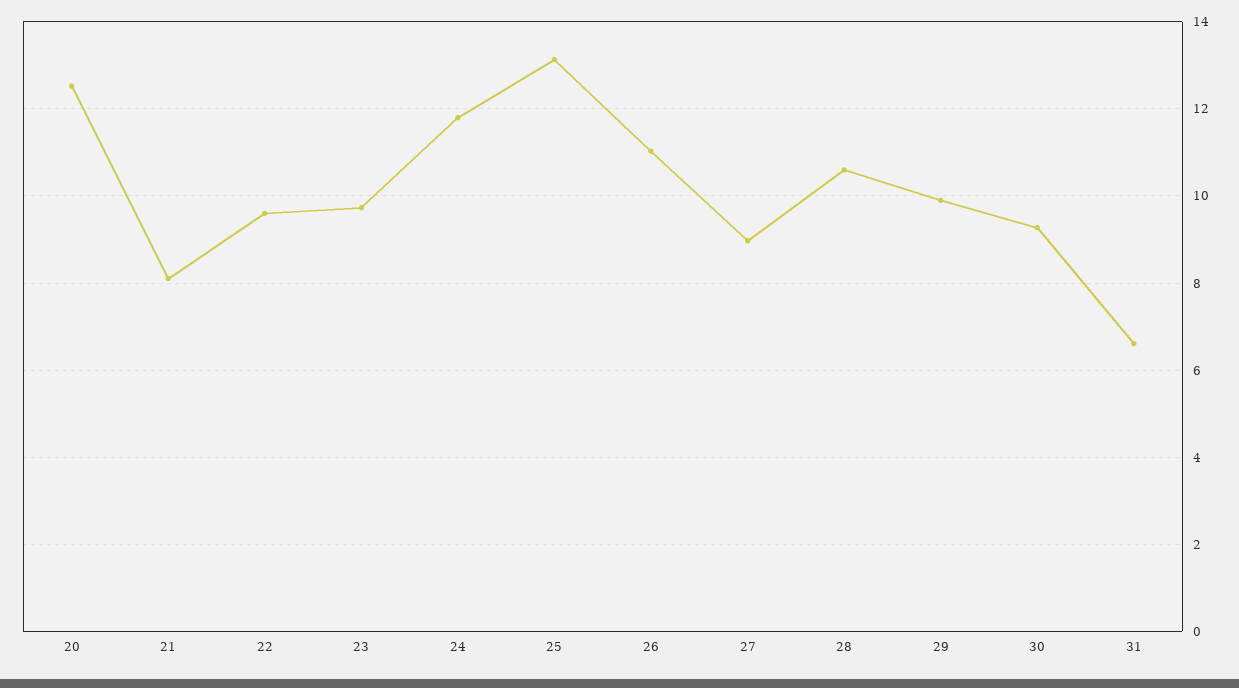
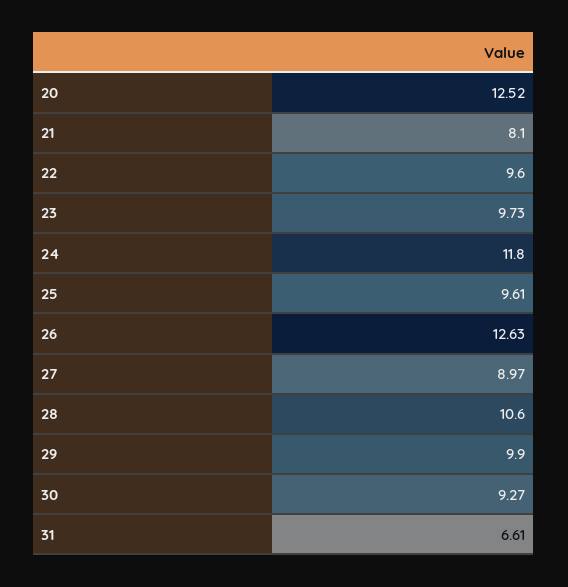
  {
    "20": 12.52,
    "21": 8.1,
    "22": 9.6,
    "23": 9.73,
    "24": 11.8,
-   "25": 13.2,
+   "25": 9.61,
-   "26": 11,
+   "26": 12.63,
    "27": 8.97,
    "28": 10.6,
    "29": 9.9,
    "30": 9.27,
    "31": 6.61
  }

